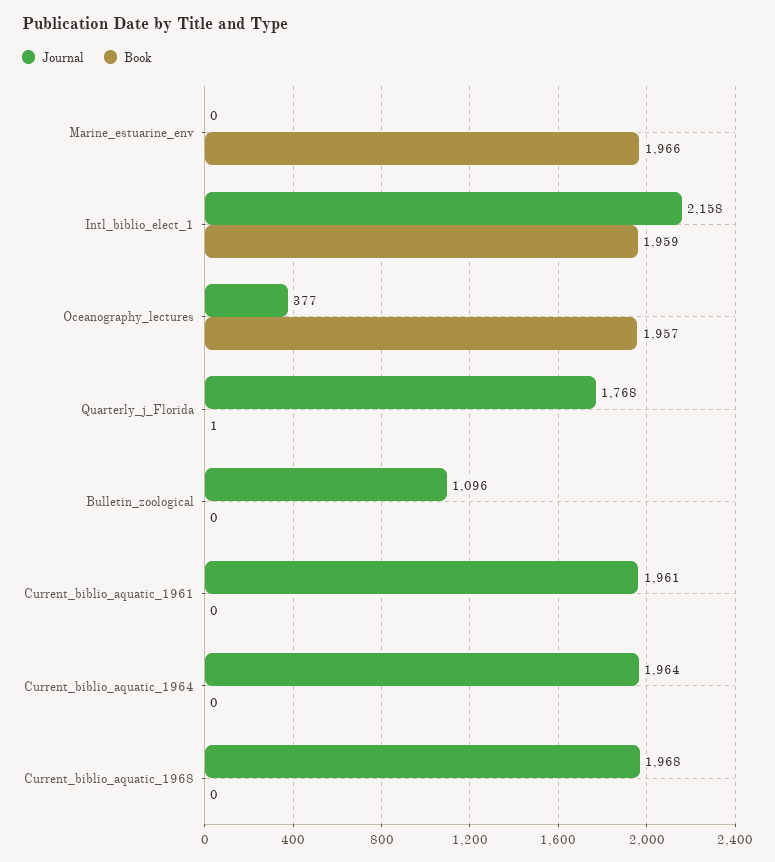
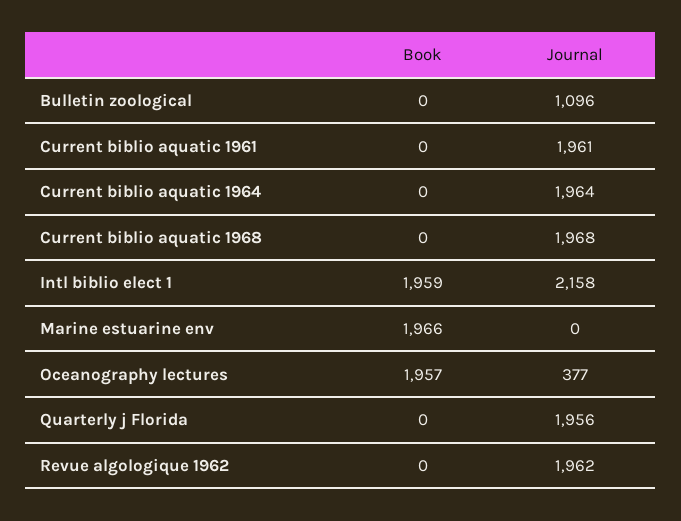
  {
    "Journal": {
      "Marine_estuarine_env": 0,
      "Intl_biblio_elect_1": 2158,
      "Oceanography_lectures": 377,
-     "Quarterly_j_Florida": 1768,
+     "Quarterly_j_Florida": 1956,
      "Bulletin_zoological": 1096,
      "Current_biblio_aquatic_1961": 1961,
      "Current_biblio_aquatic_1964": 1964,
-     "Current_biblio_aquatic_1968": 1968
+     "Current_biblio_aquatic_1968": 1968,
+     "Revue algologique 1962": 1962
    },
    "Book": {
      "Marine_estuarine_env": 1966,
      "Intl_biblio_elect_1": 1959,
      "Oceanography_lectures": 1957,
-     "Quarterly_j_Florida": 1,
+     "Quarterly_j_Florida": 0,
      "Bulletin_zoological": 0,
      "Current_biblio_aquatic_1961": 0,
      "Current_biblio_aquatic_1964": 0,
-     "Current_biblio_aquatic_1968": 0
+     "Current_biblio_aquatic_1968": 0,
+     "Revue algologique 1962": 0
    }
  }

